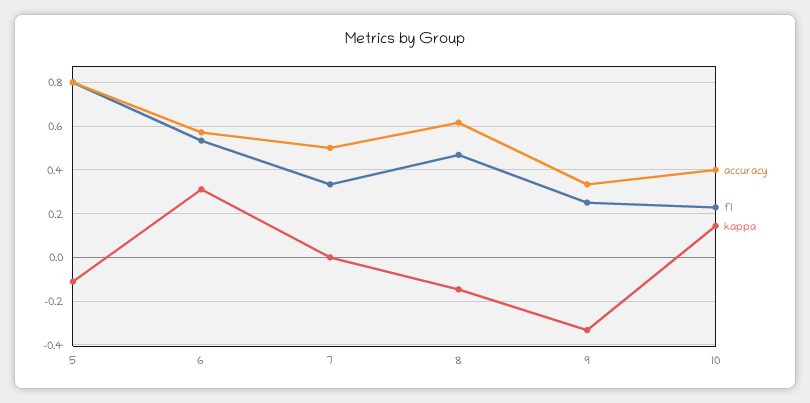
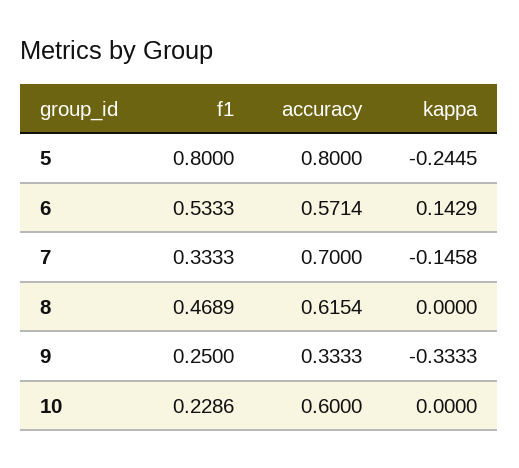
  {
    "accuracy": {
      "5": 0.8,
      "6": 0.5714,
-     "7": 0.5,
+     "7": 0.7,
      "8": 0.6154,
      "9": 0.3333,
-     "10": 0.4
+     "10": 0.6
    },
    "f1": {
      "5": 0.8,
      "6": 0.5333,
      "7": 0.3333,
      "8": 0.4689,
      "9": 0.25,
      "10": 0.2286
    },
    "kappa": {
-     "5": -0.1,
+     "5": -0.2445,
-     "6": 0.3,
+     "6": 0.1429,
-     "7": 0,
+     "7": -0.1458,
-     "8": -0.15,
+     "8": 0,
      "9": -0.3333,
-     "10": 0.15
+     "10": 0
    }
  }

